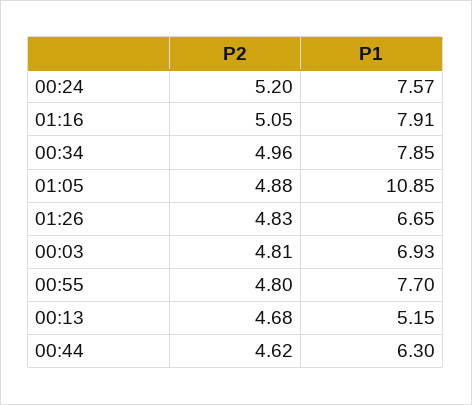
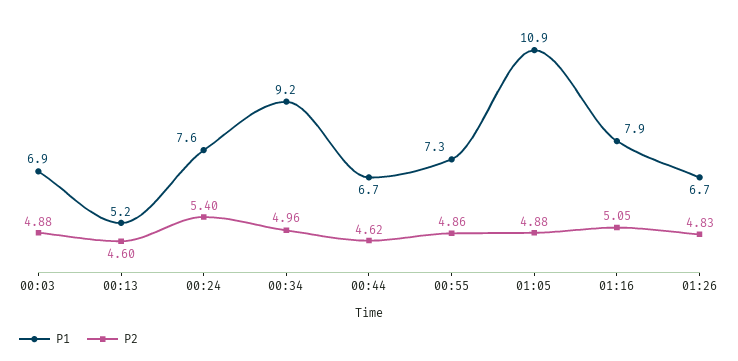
  {
    "P2": {
-     "00:24": 5.2,
+     "00:24": 5.4,
      "01:16": 5.05,
      "00:34": 4.96,
      "01:05": 4.88,
      "01:26": 4.83,
-     "00:03": 4.81,
+     "00:03": 4.88,
-     "00:55": 4.8,
+     "00:55": 4.86,
-     "00:13": 4.68,
+     "00:13": 4.6,
      "00:44": 4.62
    },
    "P1": {
      "00:24": 7.57,
      "01:16": 7.91,
-     "00:34": 7.85,
+     "00:34": 9.2,
      "01:05": 10.85,
      "01:26": 6.65,
      "00:03": 6.93,
-     "00:55": 7.7,
+     "00:55": 7.3,
      "00:13": 5.15,
-     "00:44": 6.3
+     "00:44": 6.7
    }
  }

